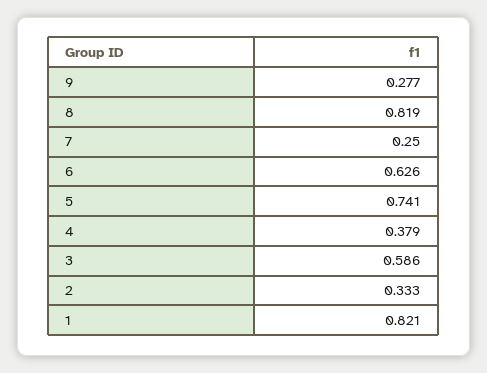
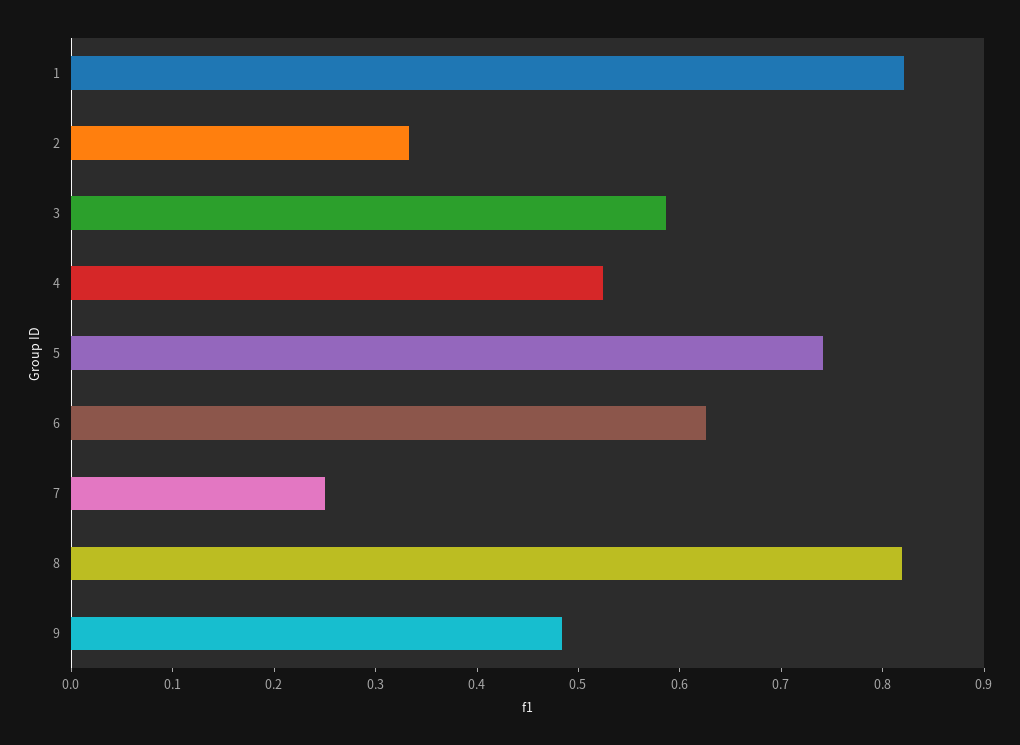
  {
-   "9": 0.277,
+   "9": 0.48,
    "8": 0.819,
    "7": 0.25,
    "6": 0.626,
    "5": 0.741,
-   "4": 0.379,
+   "4": 0.52,
    "3": 0.586,
    "2": 0.333,
    "1": 0.821
  }

